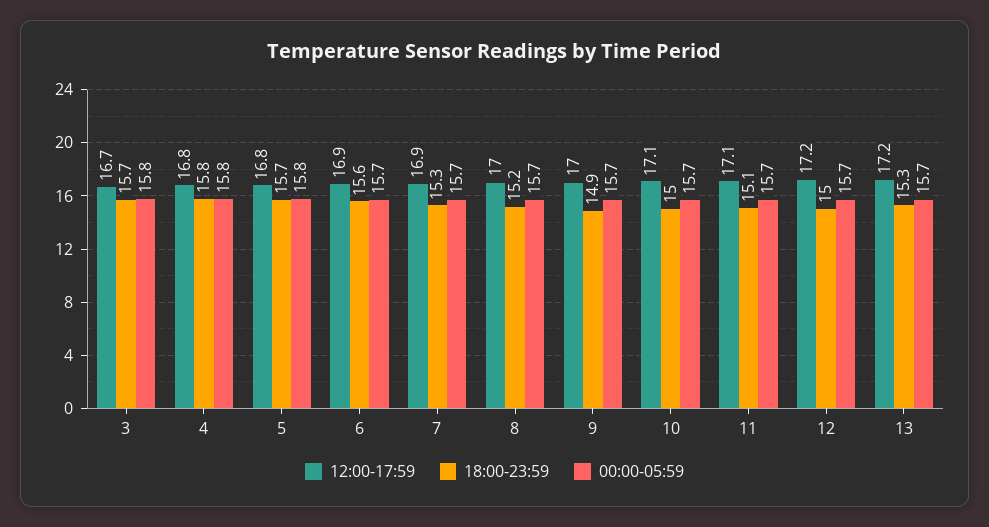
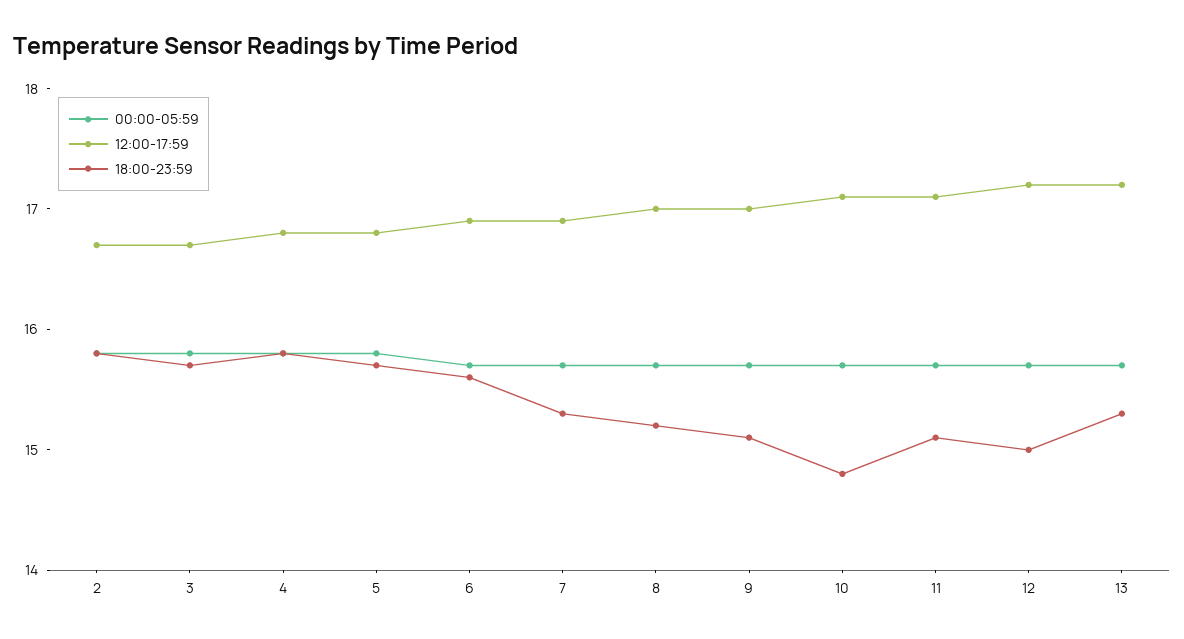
  {
    "12:00-17:59": {
      "3": 16.7,
      "4": 16.8,
      "5": 16.8,
      "6": 16.9,
      "7": 16.9,
      "8": 17,
      "9": 17,
      "10": 17.1,
      "11": 17.1,
      "12": 17.2,
-     "13": 17.2
+     "13": 17.2,
+     "2": 16.7
    },
    "18:00-23:59": {
      "3": 15.7,
      "4": 15.8,
      "5": 15.7,
      "6": 15.6,
      "7": 15.3,
      "8": 15.2,
-     "9": 14.9,
+     "9": 15.1,
-     "10": 15,
+     "10": 14.8,
      "11": 15.1,
      "12": 15,
-     "13": 15.3
+     "13": 15.3,
+     "2": 15.8
    },
    "00:00-05:59": {
      "3": 15.8,
      "4": 15.8,
      "5": 15.8,
      "6": 15.7,
      "7": 15.7,
      "8": 15.7,
      "9": 15.7,
      "10": 15.7,
      "11": 15.7,
      "12": 15.7,
-     "13": 15.7
+     "13": 15.7,
+     "2": 15.8
    }
  }

